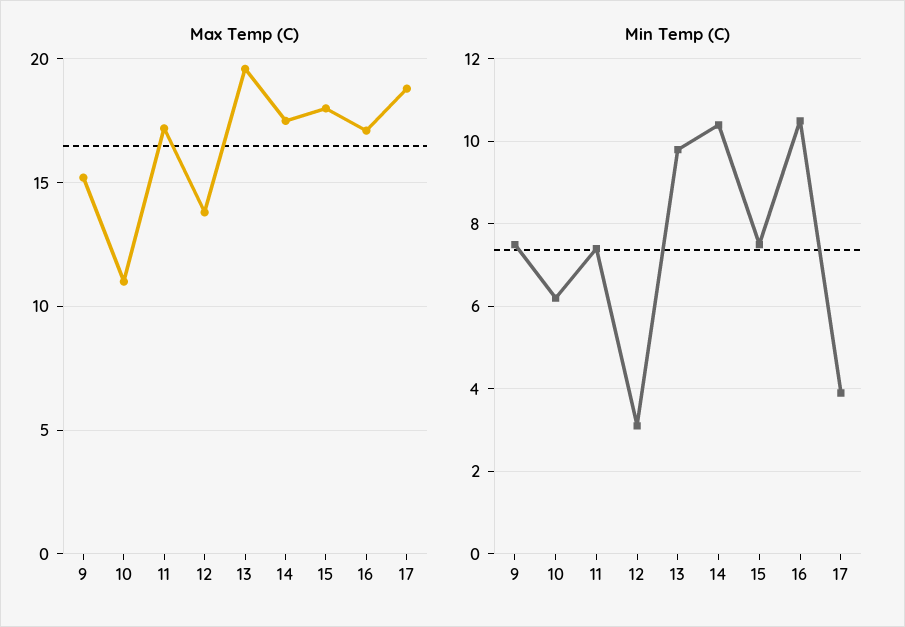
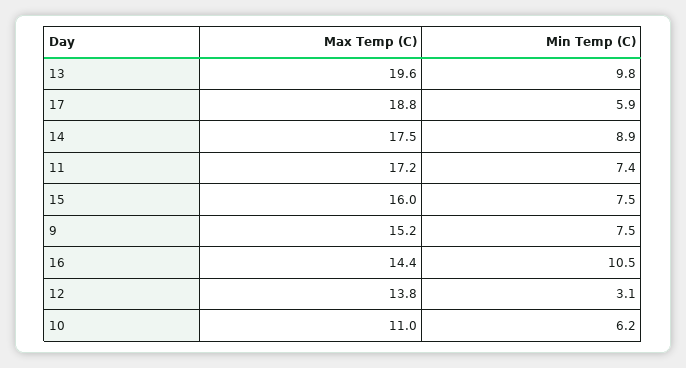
  {
    "Max Temp (C)": {
      "9": 15.2,
      "10": 11,
      "11": 17.2,
      "12": 13.8,
      "13": 19.6,
      "14": 17.5,
-     "15": 18,
+     "15": 16,
-     "16": 17,
+     "16": 14.4,
      "17": 18.8
    },
    "Min Temp (C)": {
      "9": 7.5,
      "10": 6.2,
      "11": 7.4,
      "12": 3.1,
      "13": 9.8,
-     "14": 10.5,
+     "14": 8.9,
      "15": 7.5,
      "16": 10.5,
-     "17": 4
+     "17": 5.9
    }
  }

